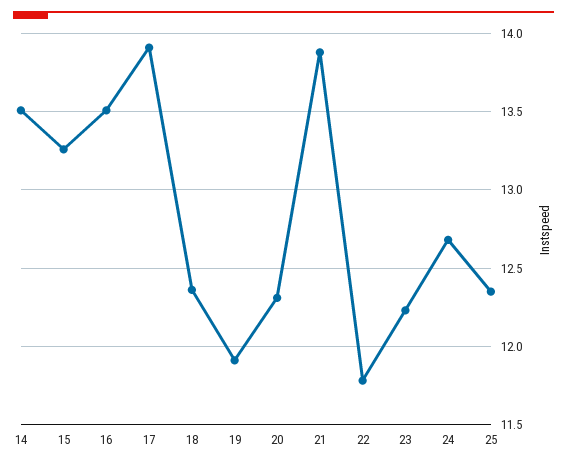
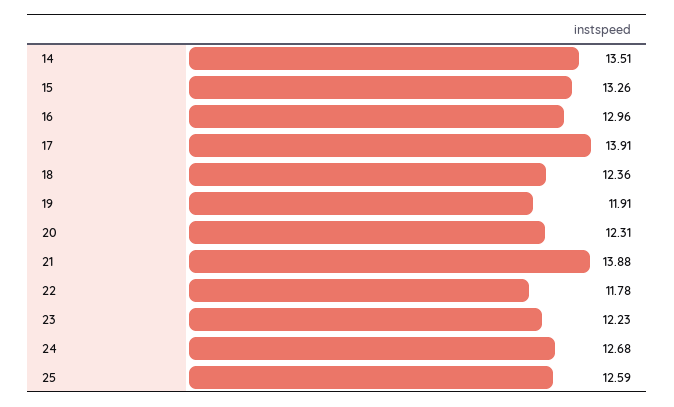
  {
    "14": 13.51,
    "15": 13.26,
-   "16": 13.5,
+   "16": 12.96,
    "17": 13.91,
    "18": 12.36,
    "19": 11.91,
    "20": 12.31,
    "21": 13.88,
    "22": 11.78,
    "23": 12.23,
    "24": 12.68,
-   "25": 12.35
+   "25": 12.59
  }

